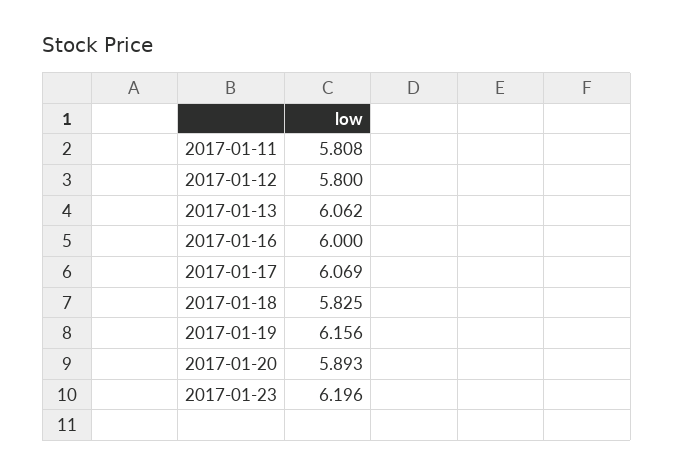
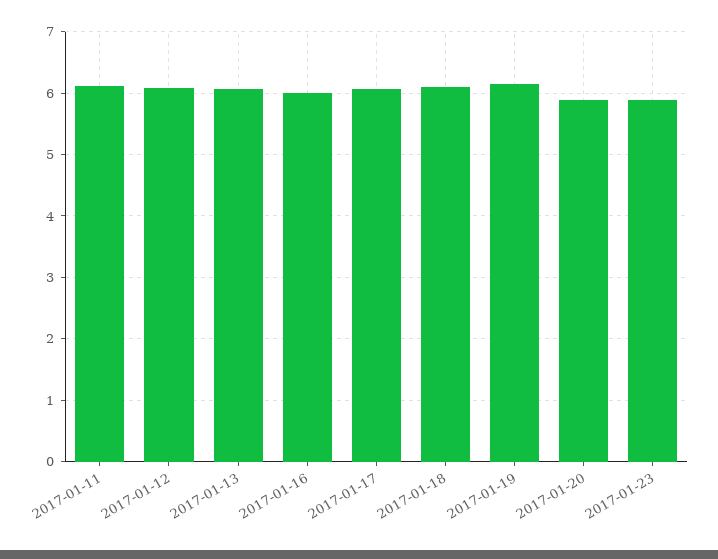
  {
-   "2017-01-11": 5.808,
+   "2017-01-11": 6.1,
-   "2017-01-12": 5.8,
+   "2017-01-12": 6.1,
    "2017-01-13": 6.062,
    "2017-01-16": 6,
    "2017-01-17": 6.069,
-   "2017-01-18": 5.825,
+   "2017-01-18": 6.1,
    "2017-01-19": 6.156,
    "2017-01-20": 5.893,
-   "2017-01-23": 6.196
+   "2017-01-23": 5.9
  }

